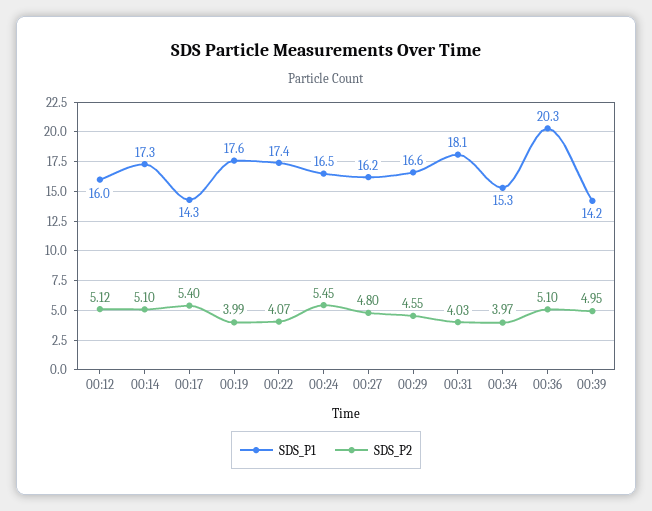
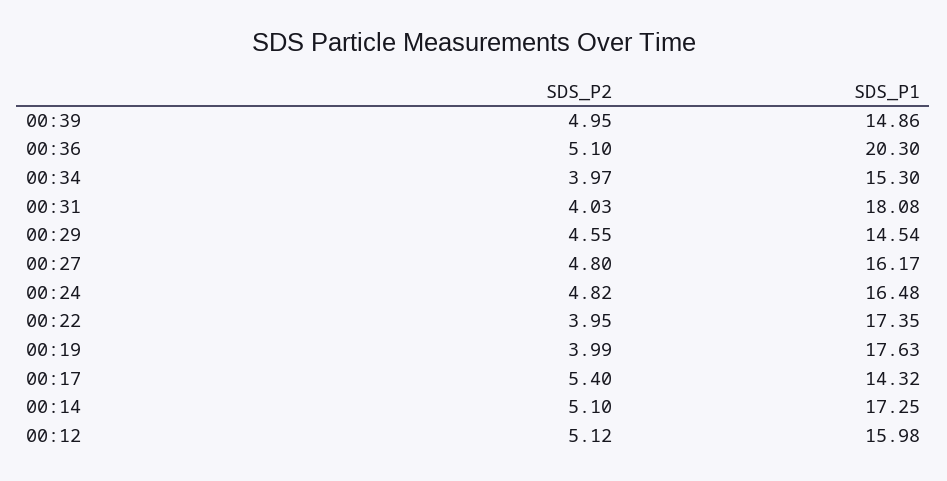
  {
    "SDS_P1": {
      "00:12": 15.98,
      "00:14": 17.25,
      "00:17": 14.32,
      "00:19": 17.63,
      "00:22": 17.35,
      "00:24": 16.48,
      "00:27": 16.17,
-     "00:29": 16.6,
+     "00:29": 14.54,
      "00:31": 18.08,
      "00:34": 15.3,
      "00:36": 20.3,
-     "00:39": 14.2
+     "00:39": 14.86
    },
    "SDS_P2": {
      "00:12": 5.12,
      "00:14": 5.1,
      "00:17": 5.4,
      "00:19": 3.99,
-     "00:22": 4.07,
+     "00:22": 3.95,
-     "00:24": 5.45,
+     "00:24": 4.82,
      "00:27": 4.8,
      "00:29": 4.55,
      "00:31": 4.03,
      "00:34": 3.97,
      "00:36": 5.1,
      "00:39": 4.95
    }
  }

